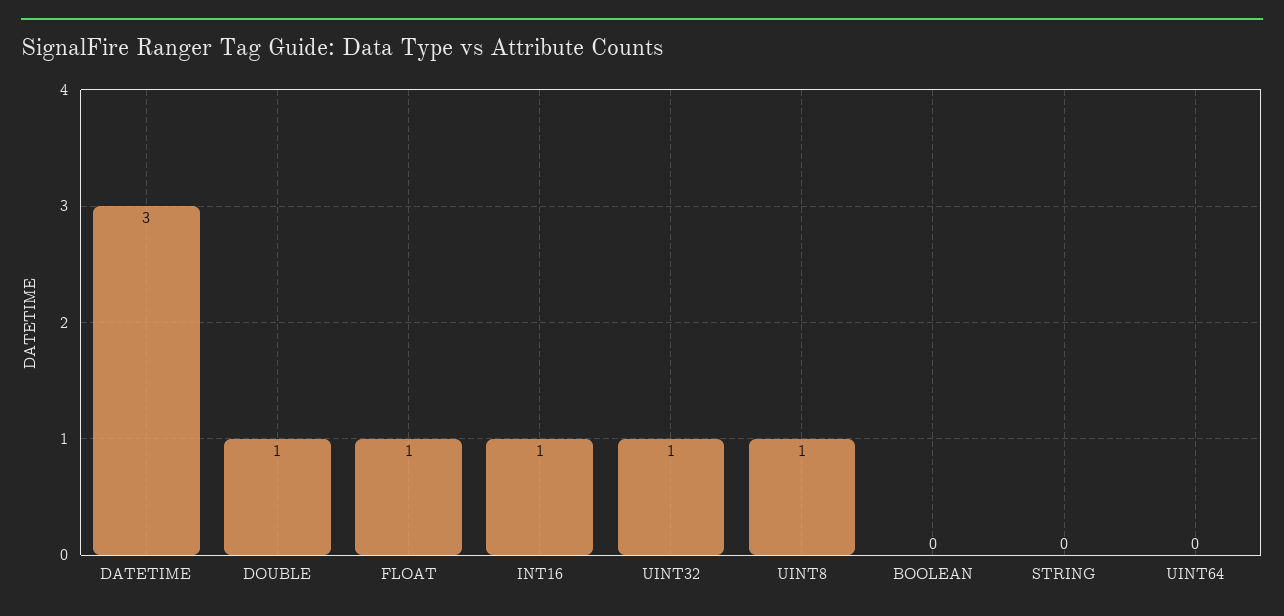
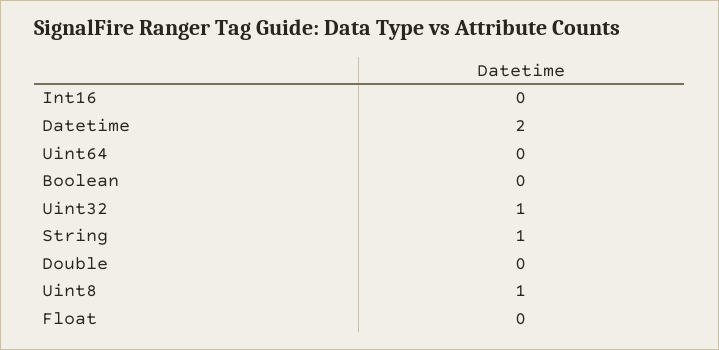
  {
-   "DATETIME": 3,
+   "DATETIME": 2,
-   "DOUBLE": 1,
+   "DOUBLE": 0,
-   "FLOAT": 1,
+   "FLOAT": 0,
-   "INT16": 1,
+   "INT16": 0,
    "UINT32": 1,
    "UINT8": 1,
    "BOOLEAN": 0,
-   "STRING": 0,
+   "STRING": 1,
    "UINT64": 0
  }

